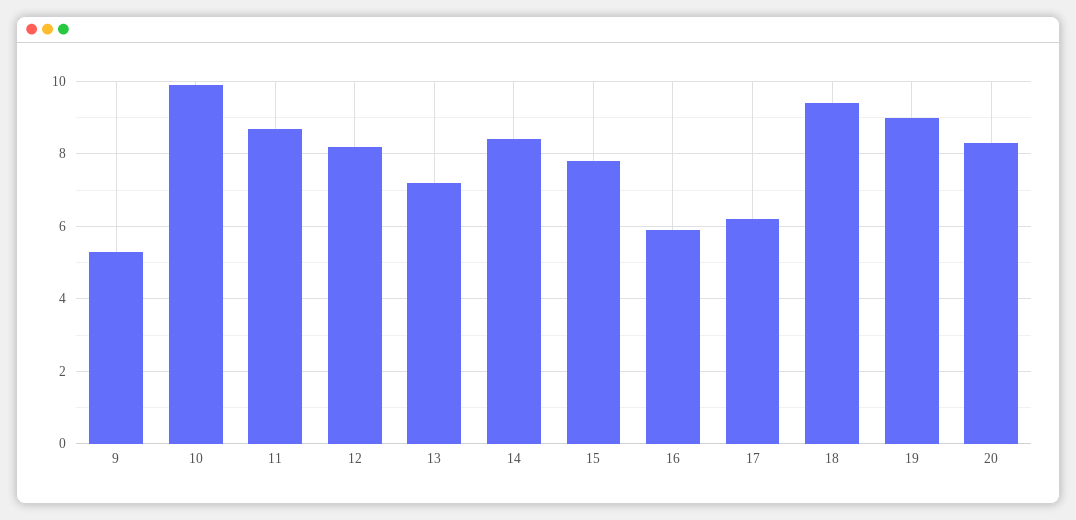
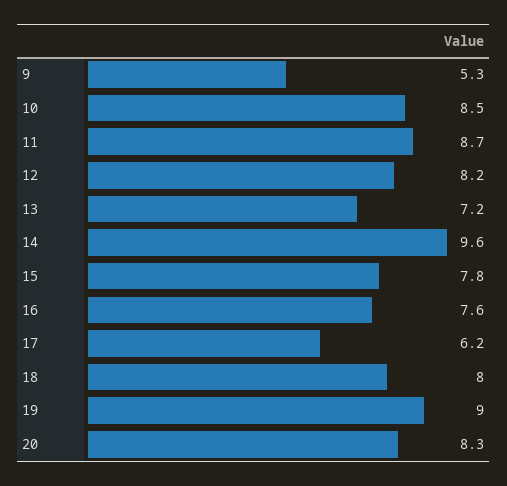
  {
    "9": 5.3,
-   "10": 10,
+   "10": 8.5,
    "11": 8.7,
    "12": 8.2,
    "13": 7.2,
-   "14": 8.5,
+   "14": 9.6,
    "15": 7.8,
-   "16": 6,
+   "16": 7.6,
    "17": 6.2,
-   "18": 9.5,
+   "18": 8,
    "19": 9,
    "20": 8.3
  }

